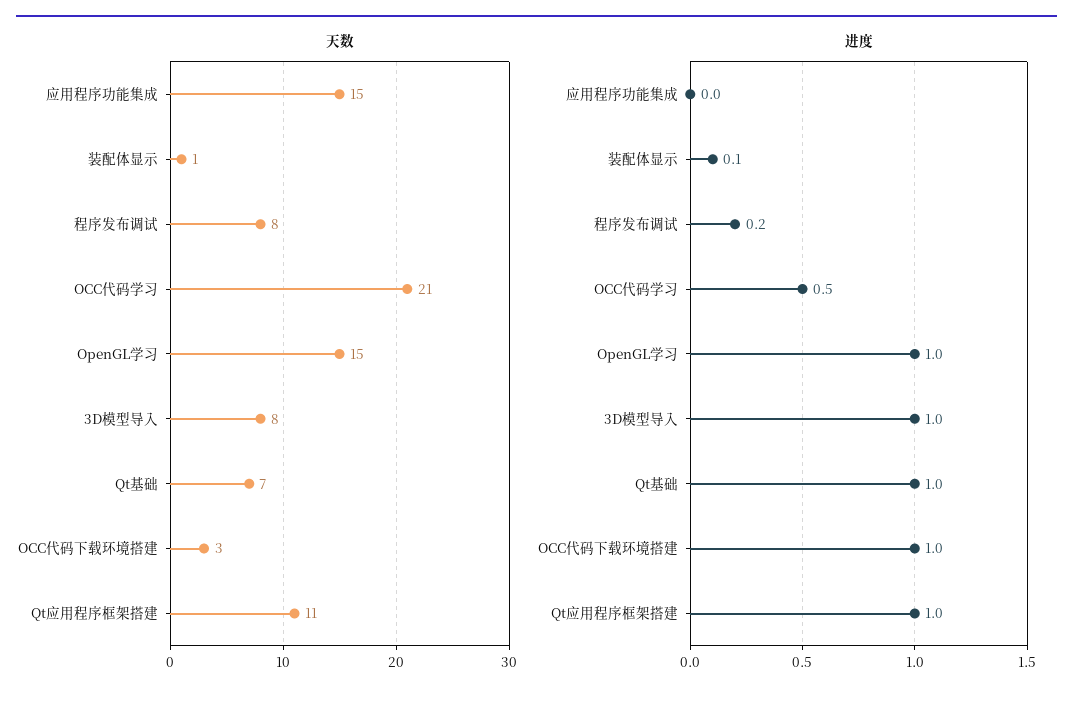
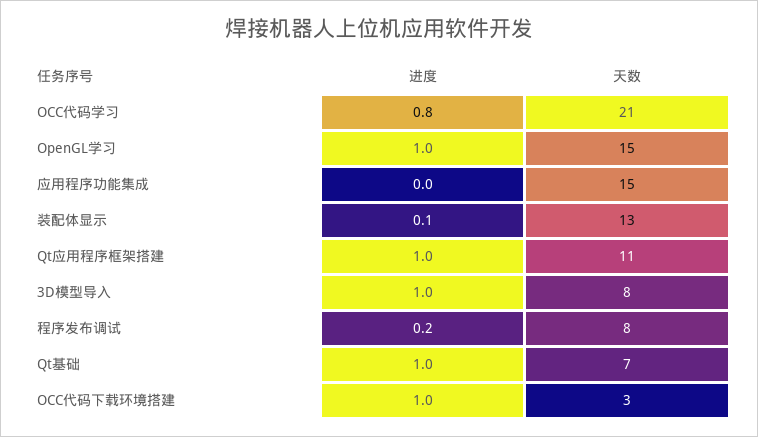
  {
    "天数": {
      "应用程序功能集成": 15,
-     "装配体显示": 1,
+     "装配体显示": 13,
      "程序发布调试": 8,
      "OCC代码学习": 21,
      "OpenGL学习": 15,
      "3D模型导入": 8,
      "Qt基础": 7,
      "OCC代码下载环境搭建": 3,
      "Qt应用程序框架搭建": 11
    },
    "进度": {
      "应用程序功能集成": 0,
      "装配体显示": 0.1,
      "程序发布调试": 0.2,
-     "OCC代码学习": 0.5,
+     "OCC代码学习": 0.8,
      "OpenGL学习": 1,
      "3D模型导入": 1,
      "Qt基础": 1,
      "OCC代码下载环境搭建": 1,
      "Qt应用程序框架搭建": 1
    }
  }

